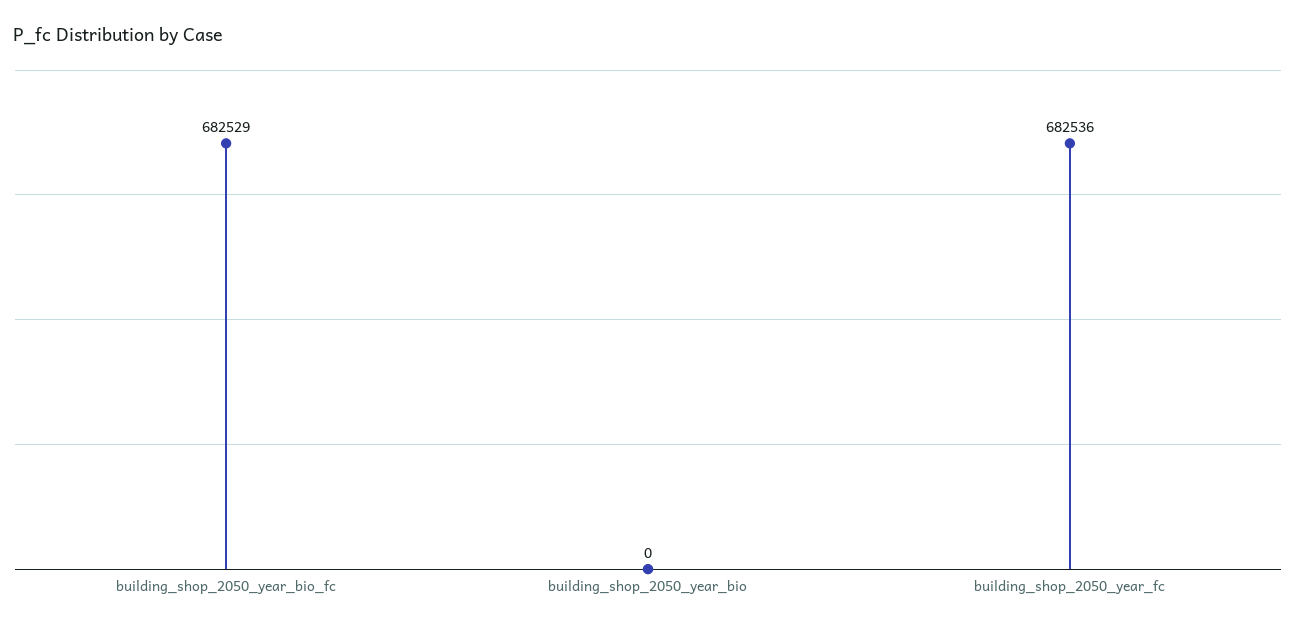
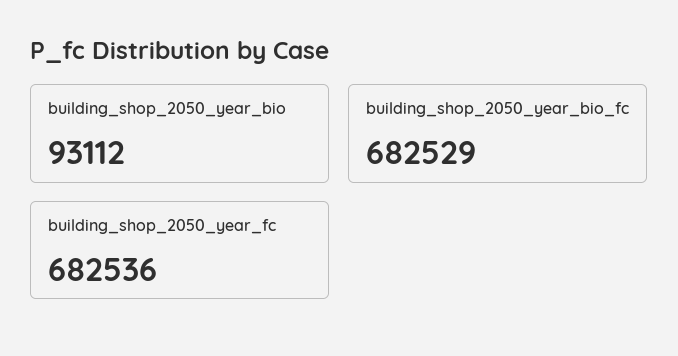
  {
    "building_shop_2050_year_bio_fc": 682529,
-   "building_shop_2050_year_bio": 0,
+   "building_shop_2050_year_bio": 93112,
    "building_shop_2050_year_fc": 682536
  }

